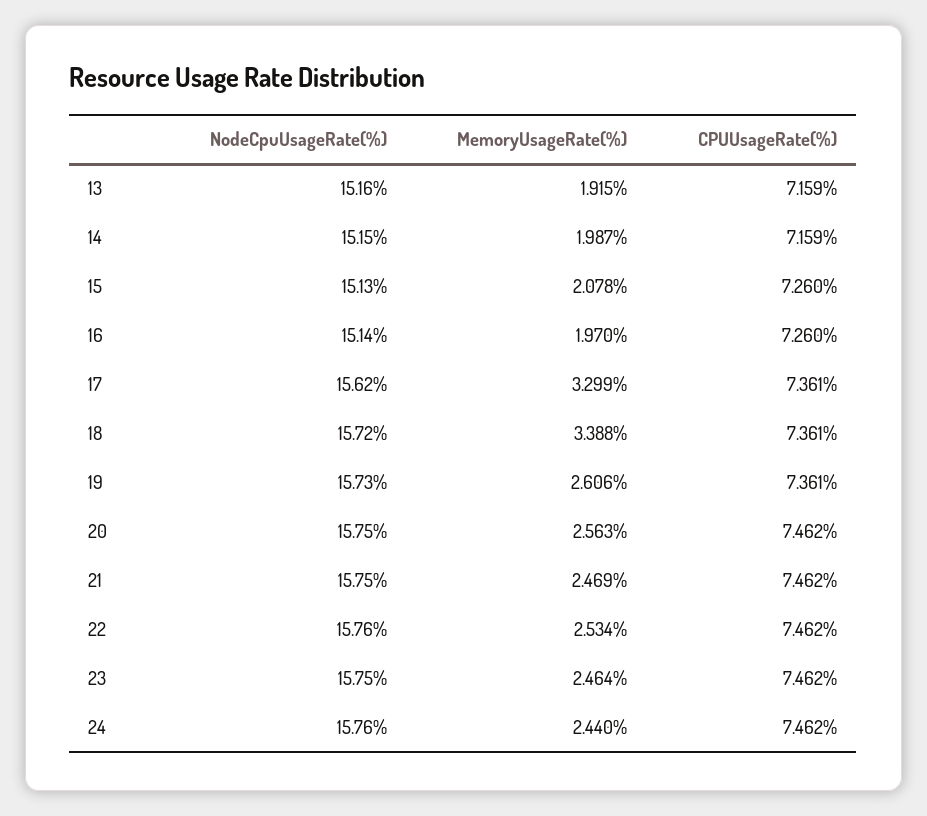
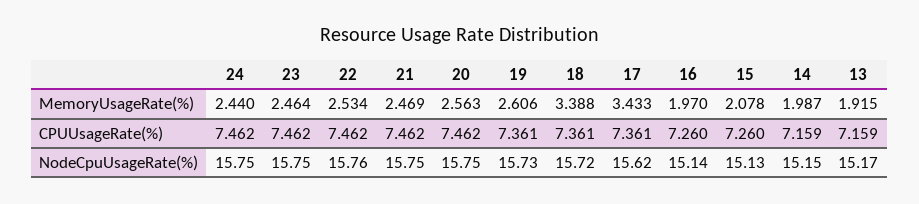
  {
    "NodeCpuUsageRate(%)": {
-     "13": 15.16,
+     "13": 15.17,
      "14": 15.15,
      "15": 15.13,
      "16": 15.14,
      "17": 15.62,
      "18": 15.72,
      "19": 15.73,
      "20": 15.75,
      "21": 15.75,
      "22": 15.76,
      "23": 15.75,
-     "24": 15.76
+     "24": 15.75
    },
    "MemoryUsageRate(%)": {
      "13": 1.915,
      "14": 1.987,
      "15": 2.078,
      "16": 1.97,
-     "17": 3.299,
+     "17": 3.433,
      "18": 3.388,
      "19": 2.606,
      "20": 2.563,
      "21": 2.469,
      "22": 2.534,
      "23": 2.464,
      "24": 2.44
    },
    "CPUUsageRate(%)": {
      "13": 7.159,
      "14": 7.159,
      "15": 7.26,
      "16": 7.26,
      "17": 7.361,
      "18": 7.361,
      "19": 7.361,
      "20": 7.462,
      "21": 7.462,
      "22": 7.462,
      "23": 7.462,
      "24": 7.462
    }
  }

